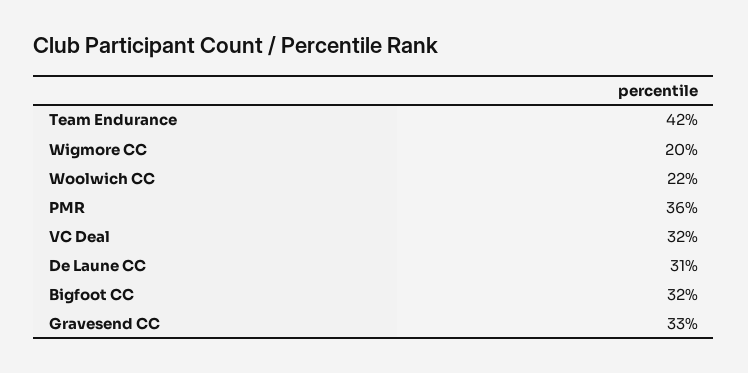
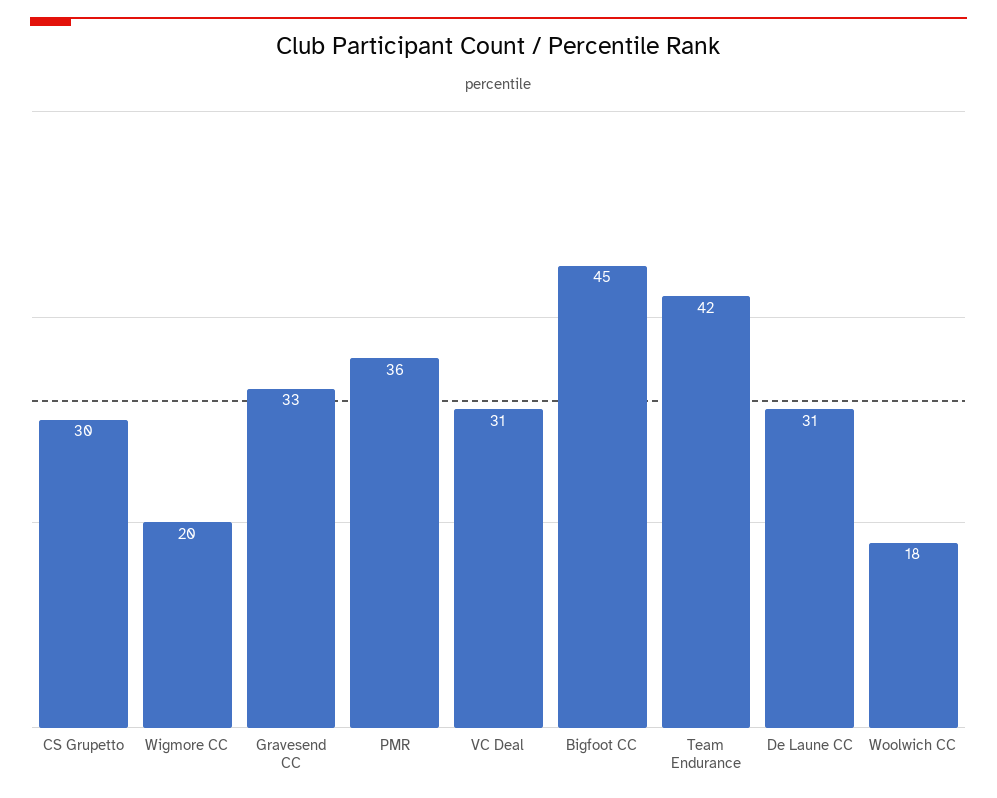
  {
    "Team Endurance": 42,
    "Wigmore CC": 20,
-   "Woolwich CC": 22,
+   "Woolwich CC": 18,
    "PMR": 36,
-   "VC Deal": 32,
+   "VC Deal": 31,
    "De Laune CC": 31,
-   "Bigfoot CC": 32,
+   "Bigfoot CC": 45,
-   "Gravesend CC": 33
+   "Gravesend CC": 33,
+   "CS Grupetto": 30
  }

